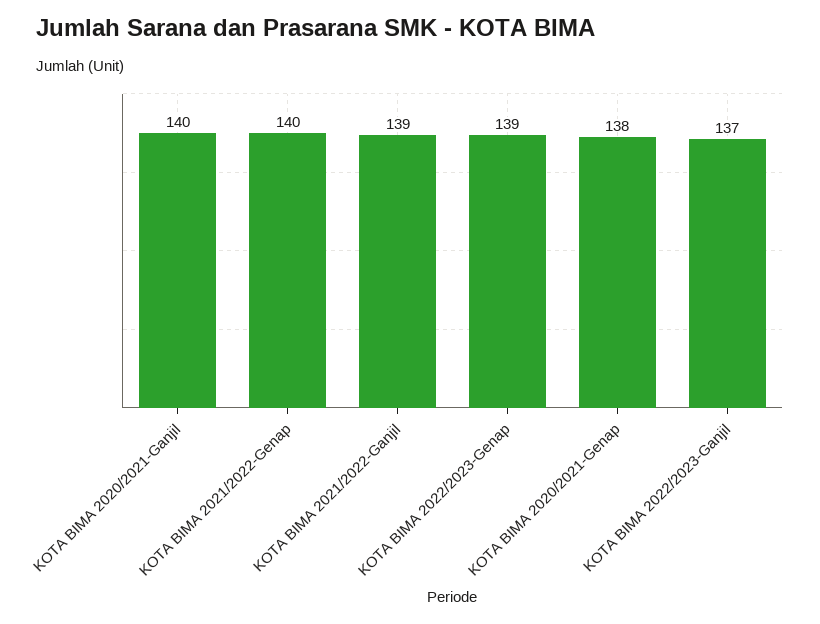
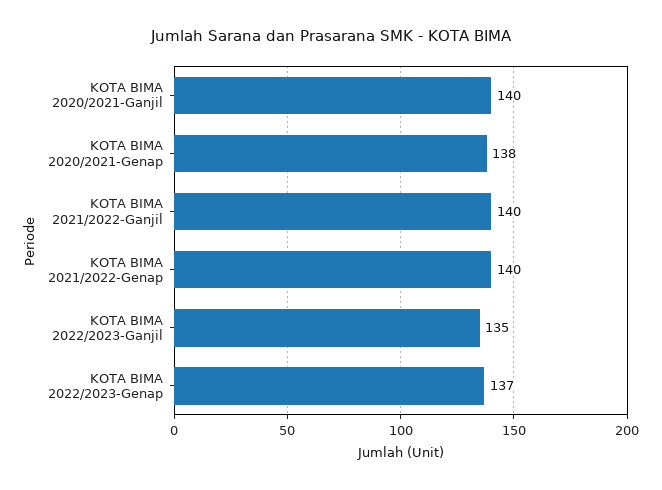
  {
    "KOTA BIMA 2020/2021-Ganjil": 140,
    "KOTA BIMA 2021/2022-Genap": 140,
-   "KOTA BIMA 2021/2022-Ganjil": 139,
+   "KOTA BIMA 2021/2022-Ganjil": 140,
-   "KOTA BIMA 2022/2023-Genap": 139,
+   "KOTA BIMA 2022/2023-Genap": 137,
    "KOTA BIMA 2020/2021-Genap": 138,
-   "KOTA BIMA 2022/2023-Ganjil": 137
+   "KOTA BIMA 2022/2023-Ganjil": 135
  }

